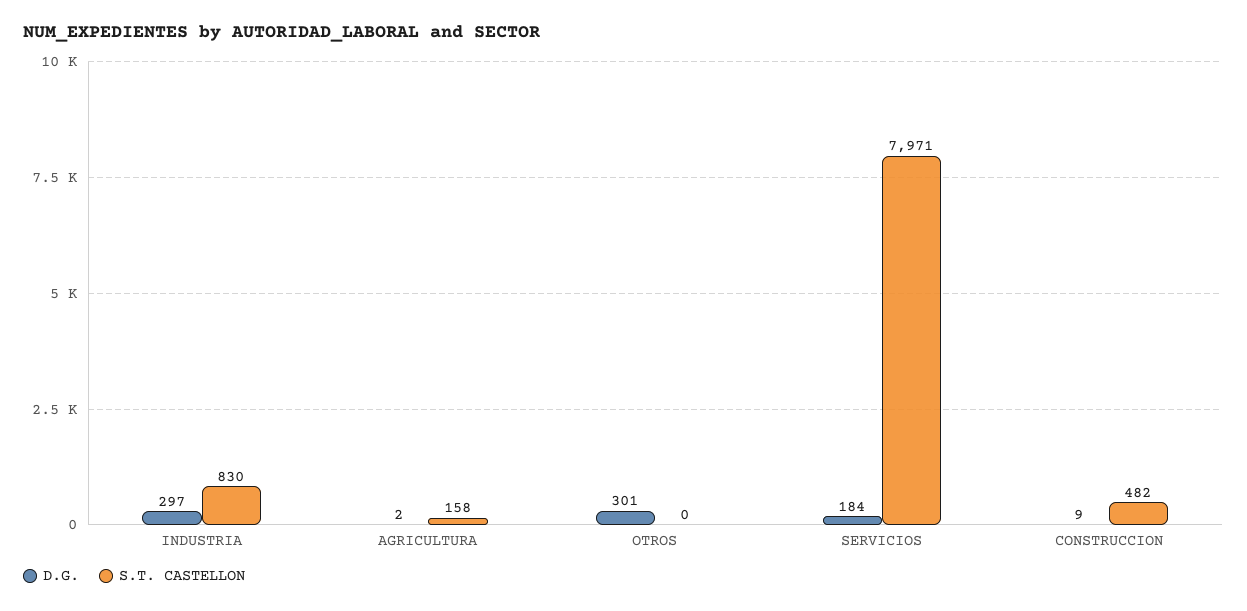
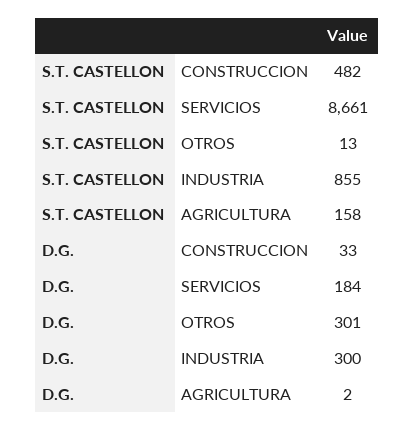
  {
    "D.G.": {
-     "INDUSTRIA": 297,
+     "INDUSTRIA": 300,
      "AGRICULTURA": 2,
      "OTROS": 301,
      "SERVICIOS": 184,
-     "CONSTRUCCION": 9
+     "CONSTRUCCION": 33
    },
    "S.T. CASTELLON": {
-     "INDUSTRIA": 830,
+     "INDUSTRIA": 855,
      "AGRICULTURA": 158,
-     "OTROS": 0,
+     "OTROS": 13,
-     "SERVICIOS": 7971,
+     "SERVICIOS": 8661,
      "CONSTRUCCION": 482
    }
  }

